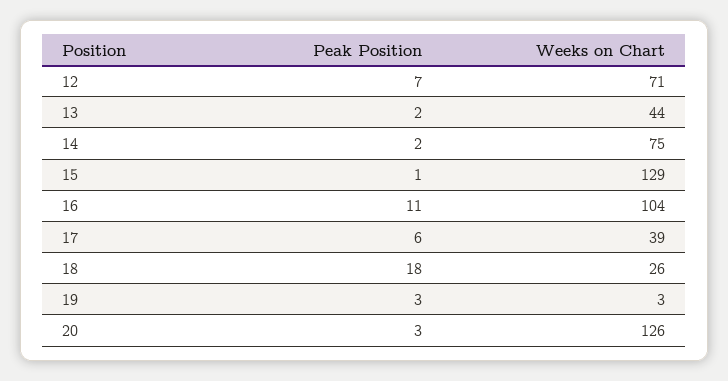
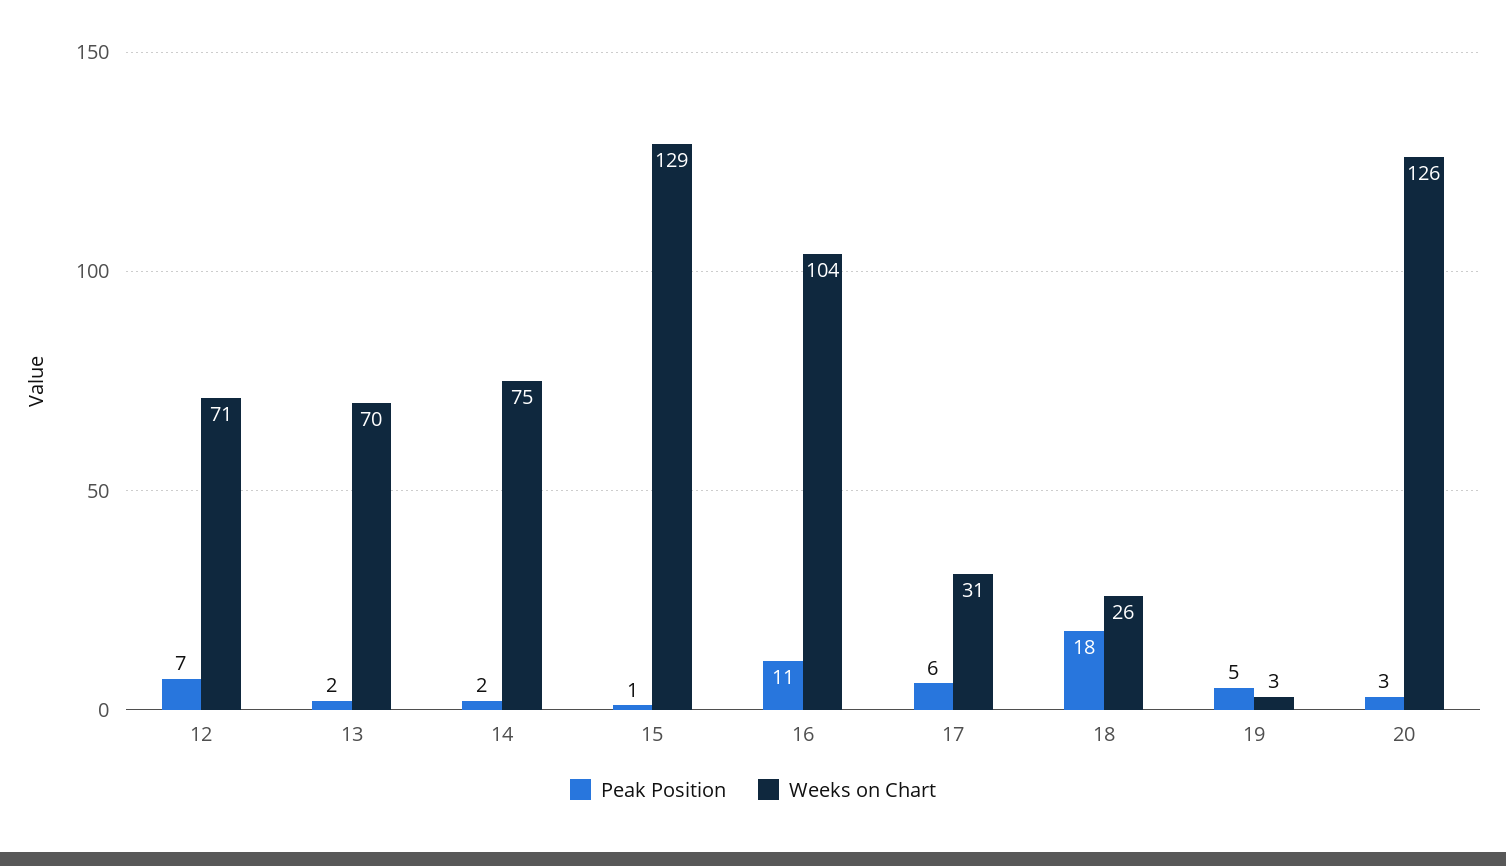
  {
    "Peak Position": {
      "12": 7,
      "13": 2,
      "14": 2,
      "15": 1,
      "16": 11,
      "17": 6,
      "18": 18,
-     "19": 3,
+     "19": 5,
      "20": 3
    },
    "Weeks on Chart": {
      "12": 71,
-     "13": 44,
+     "13": 70,
      "14": 75,
      "15": 129,
      "16": 104,
-     "17": 39,
+     "17": 31,
      "18": 26,
      "19": 3,
      "20": 126
    }
  }

